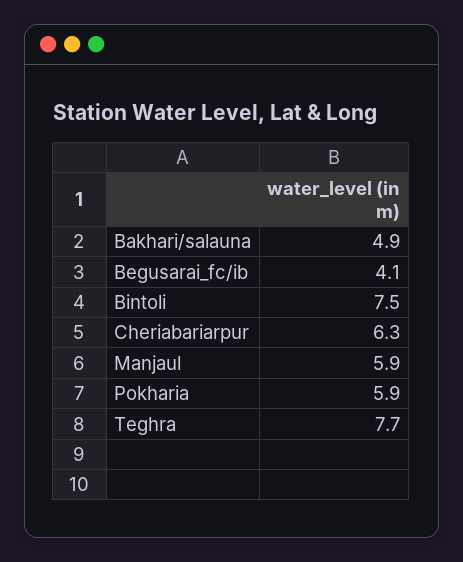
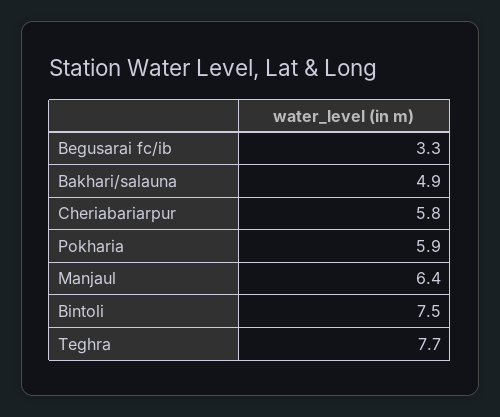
  {
    "Bakhari/salauna": 4.9,
-   "Begusarai_fc/ib": 4.1,
+   "Begusarai_fc/ib": 3.3,
    "Bintoli": 7.5,
-   "Cheriabariarpur": 6.3,
+   "Cheriabariarpur": 5.8,
-   "Manjaul": 5.9,
+   "Manjaul": 6.4,
    "Pokharia": 5.9,
    "Teghra": 7.7
  }

